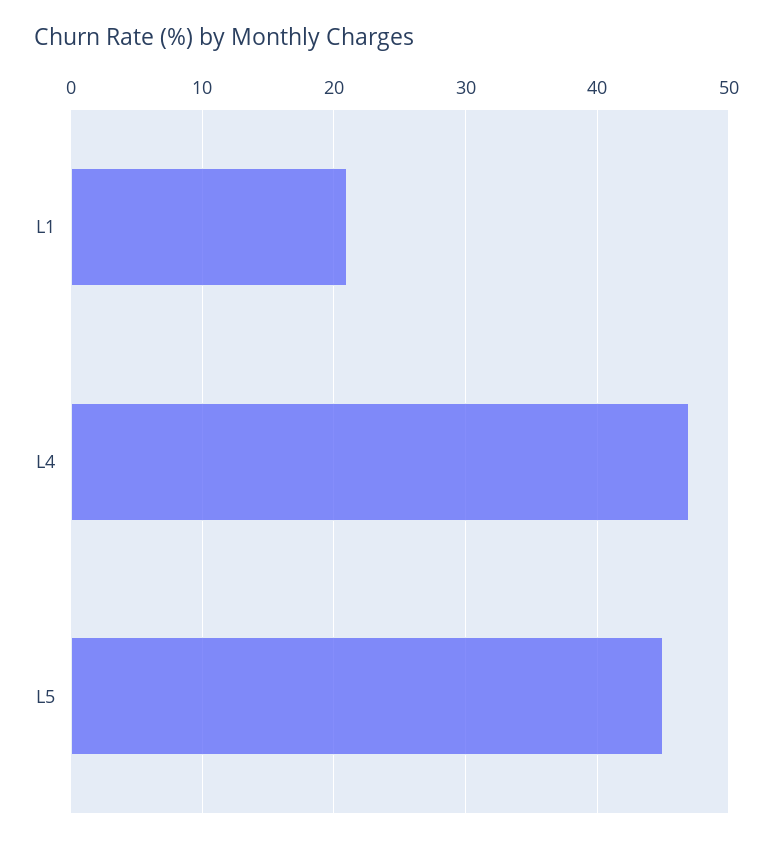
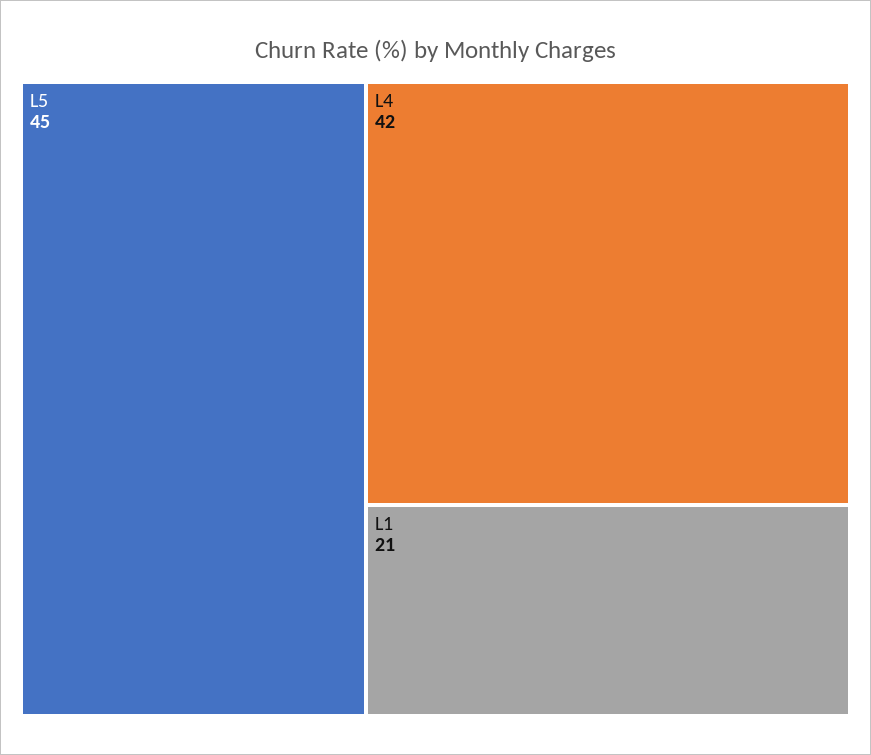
  {
    "L1": 21,
-   "L4": 47,
+   "L4": 42,
    "L5": 45
  }

